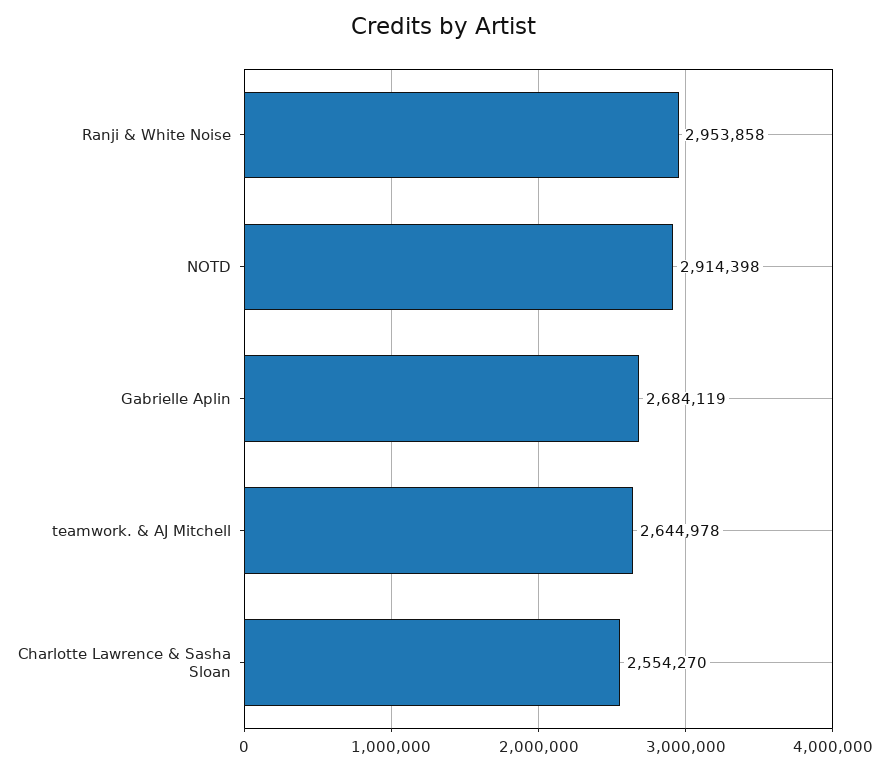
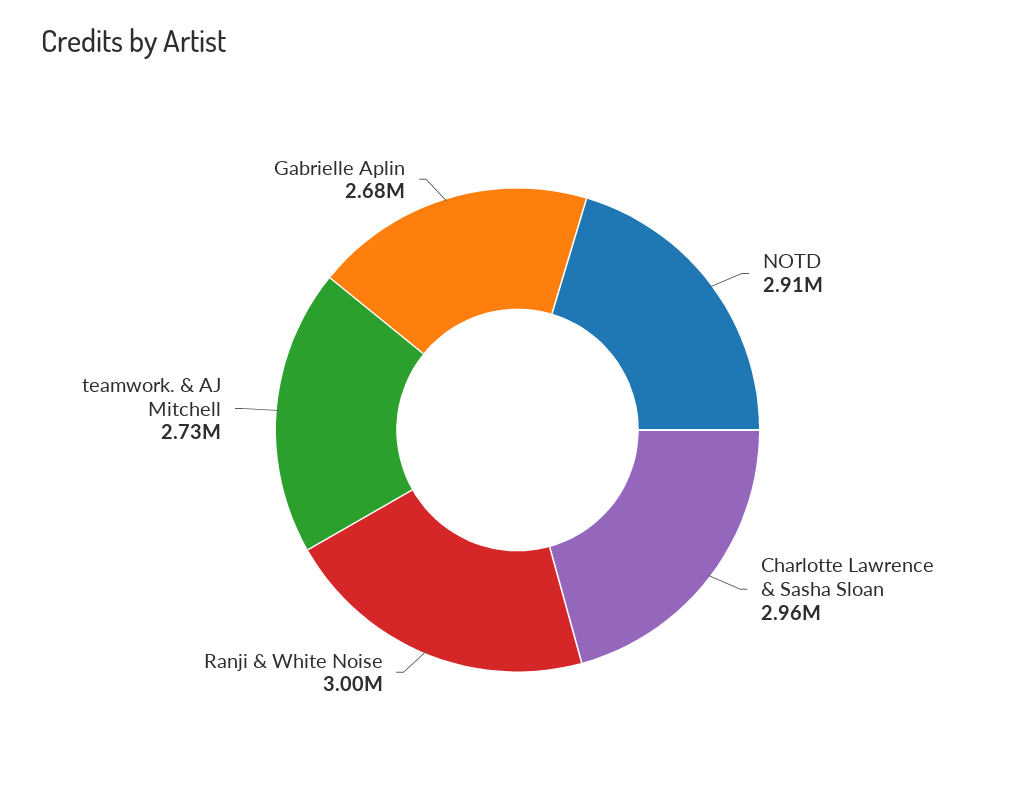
  {
-   "Ranji & White Noise": 2953858,
+   "Ranji & White Noise": 3000000,
    "NOTD": 2914398,
    "Gabrielle Aplin": 2684119,
-   "teamwork. & AJ Mitchell": 2644978,
+   "teamwork. & AJ Mitchell": 2730000,
-   "Charlotte Lawrence & Sasha Sloan": 2554270
+   "Charlotte Lawrence & Sasha Sloan": 2960000
  }

